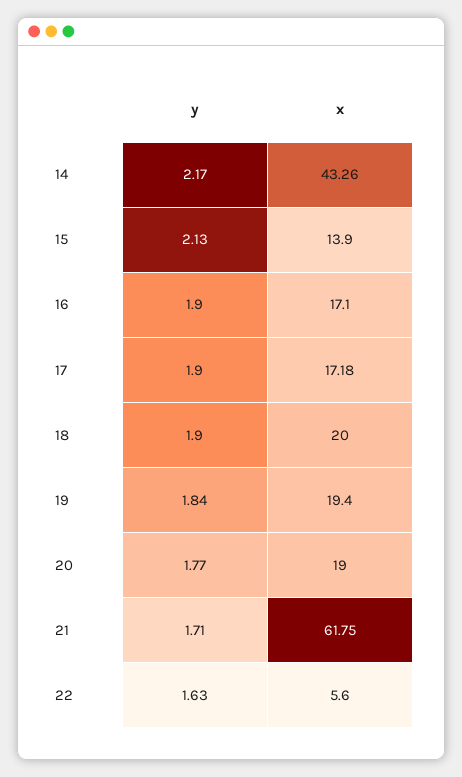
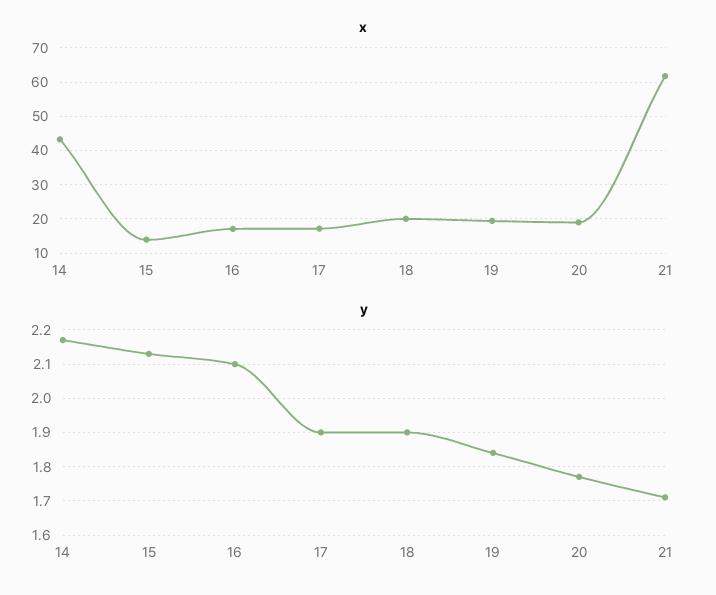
  {
    "y": {
      "14": 2.17,
      "15": 2.13,
-     "16": 1.9,
+     "16": 2.1,
      "17": 1.9,
      "18": 1.9,
      "19": 1.84,
      "20": 1.77,
-     "21": 1.71,
+     "21": 1.71
-     "22": 1.63
    },
    "x": {
      "14": 43.26,
      "15": 13.9,
      "16": 17.1,
      "17": 17.18,
      "18": 20,
      "19": 19.4,
      "20": 19,
-     "21": 61.75,
+     "21": 61.75
-     "22": 5.6
    }
  }

